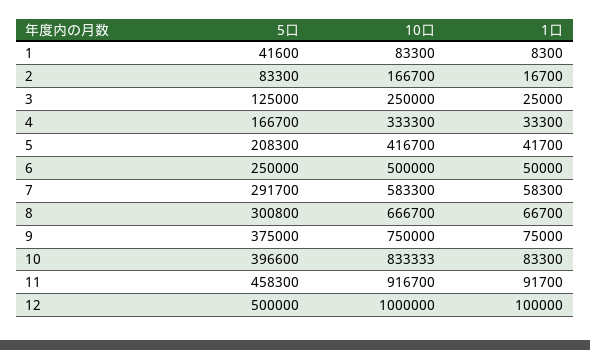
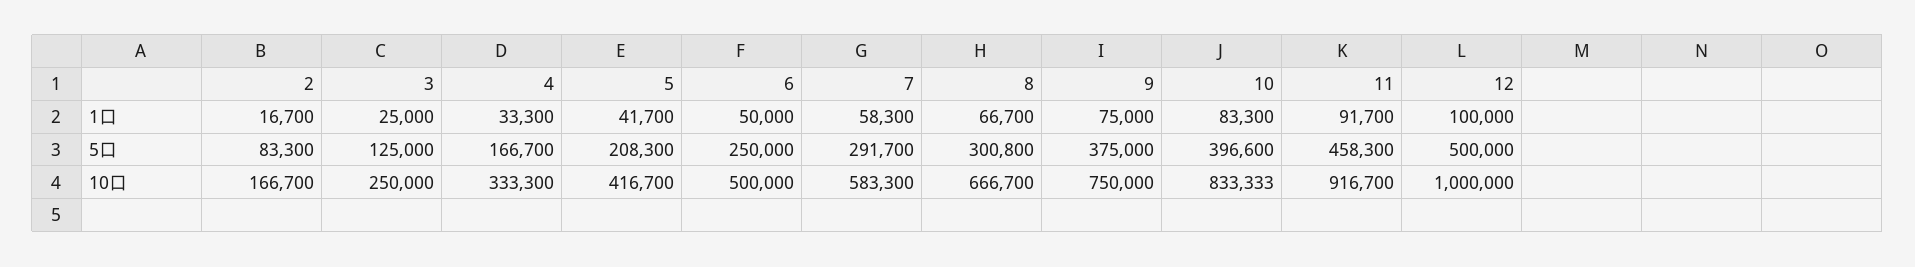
  {
    "5口": {
-     "1": 41600,
      "2": 83300,
      "3": 125000,
      "4": 166700,
      "5": 208300,
      "6": 250000,
      "7": 291700,
      "8": 300800,
      "9": 375000,
      "10": 396600,
      "11": 458300,
      "12": 500000
    },
    "10口": {
-     "1": 83300,
      "2": 166700,
      "3": 250000,
      "4": 333300,
      "5": 416700,
      "6": 500000,
      "7": 583300,
      "8": 666700,
      "9": 750000,
      "10": 833333,
      "11": 916700,
      "12": 1000000
    },
    "1口": {
-     "1": 8300,
      "2": 16700,
      "3": 25000,
      "4": 33300,
      "5": 41700,
      "6": 50000,
      "7": 58300,
      "8": 66700,
      "9": 75000,
      "10": 83300,
      "11": 91700,
      "12": 100000
    }
  }

